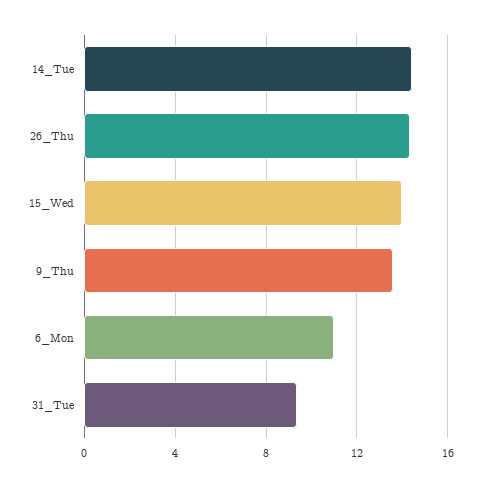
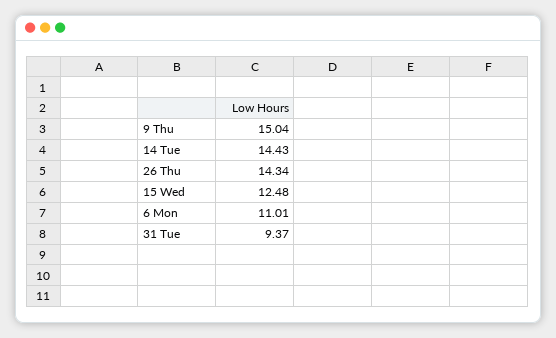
  {
    "14_Tue": 14.43,
    "26_Thu": 14.34,
-   "15_Wed": 14,
+   "15_Wed": 12.48,
-   "9_Thu": 13.5,
+   "9_Thu": 15.04,
    "6_Mon": 11.01,
    "31_Tue": 9.37
  }

